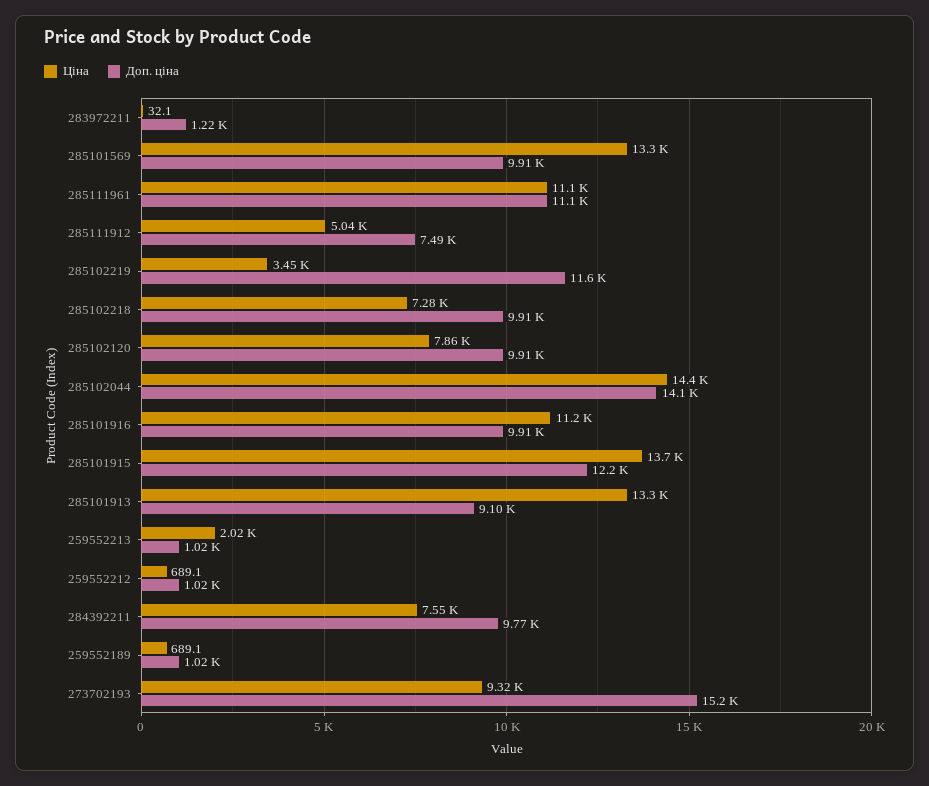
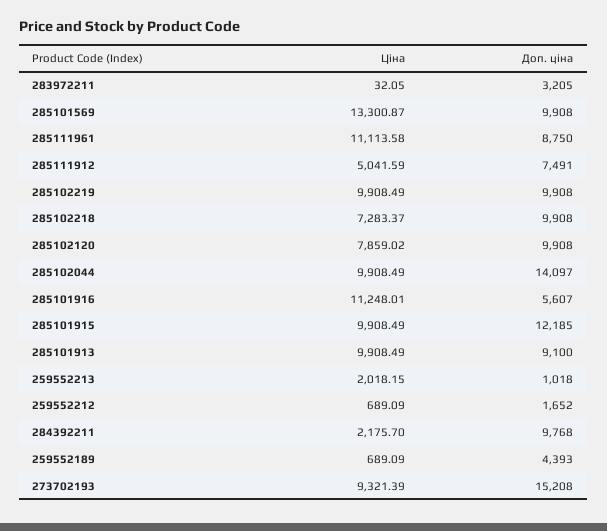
  {
    "Ціна": {
      "283972211": 32.05,
      "285101569": 13300.87,
      "285111961": 11113.58,
      "285111912": 5041.59,
-     "285102219": 3450,
+     "285102219": 9908.49,
      "285102218": 7283.37,
      "285102120": 7859.02,
-     "285102044": 14400,
+     "285102044": 9908.49,
      "285101916": 11248.01,
-     "285101915": 13700,
+     "285101915": 9908.49,
-     "285101913": 13300,
+     "285101913": 9908.49,
      "259552213": 2018.15,
      "259552212": 689.09,
-     "284392211": 7550,
+     "284392211": 2175.7,
      "259552189": 689.09,
      "273702193": 9321.39
    },
    "Доп. ціна": {
-     "283972211": 1220,
+     "283972211": 3205,
      "285101569": 9908,
-     "285111961": 11100,
+     "285111961": 8750,
      "285111912": 7491,
-     "285102219": 11600,
+     "285102219": 9908,
      "285102218": 9908,
      "285102120": 9908,
      "285102044": 14097,
-     "285101916": 9910,
+     "285101916": 5607,
      "285101915": 12185,
      "285101913": 9100,
      "259552213": 1018,
-     "259552212": 1020,
+     "259552212": 1652,
      "284392211": 9768,
-     "259552189": 1020,
+     "259552189": 4393,
      "273702193": 15208
    }
  }

